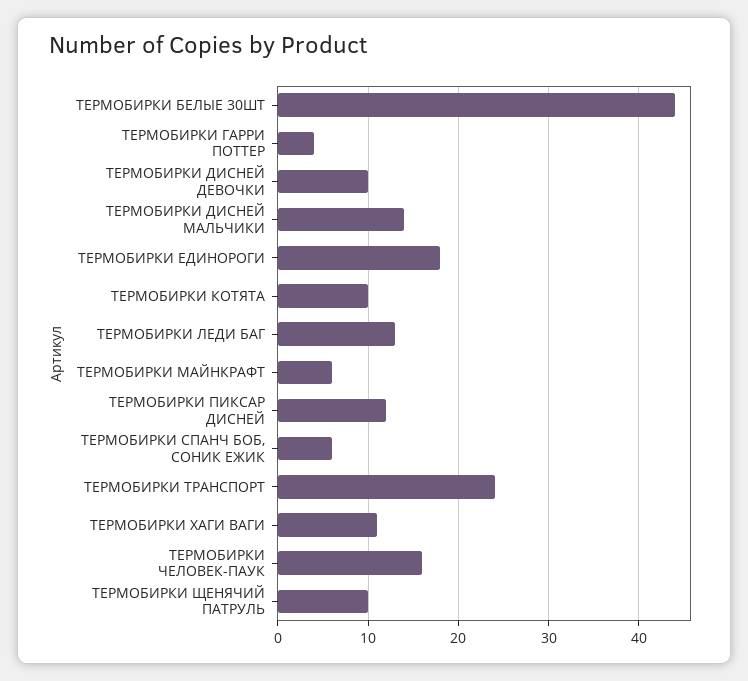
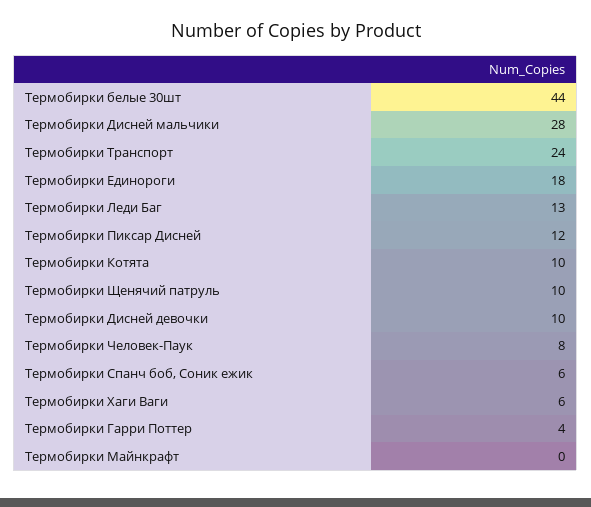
  {
    "ТЕРМОБИРКИ БЕЛЫЕ 30ШТ": 44,
    "ТЕРМОБИРКИ ГАРРИ ПОТТЕР": 4,
    "ТЕРМОБИРКИ ДИСНЕЙ ДЕВОЧКИ": 10,
-   "ТЕРМОБИРКИ ДИСНЕЙ МАЛЬЧИКИ": 14,
+   "ТЕРМОБИРКИ ДИСНЕЙ МАЛЬЧИКИ": 28,
    "ТЕРМОБИРКИ ЕДИНОРОГИ": 18,
    "ТЕРМОБИРКИ КОТЯТА": 10,
    "ТЕРМОБИРКИ ЛЕДИ БАГ": 13,
-   "ТЕРМОБИРКИ МАЙНКРАФТ": 6,
+   "ТЕРМОБИРКИ МАЙНКРАФТ": 0,
    "ТЕРМОБИРКИ ПИКСАР ДИСНЕЙ": 12,
    "ТЕРМОБИРКИ СПАНЧ БОБ, СОНИК ЕЖИК": 6,
    "ТЕРМОБИРКИ ТРАНСПОРТ": 24,
-   "ТЕРМОБИРКИ ХАГИ ВАГИ": 11,
+   "ТЕРМОБИРКИ ХАГИ ВАГИ": 6,
-   "ТЕРМОБИРКИ ЧЕЛОВЕК-ПАУК": 16,
+   "ТЕРМОБИРКИ ЧЕЛОВЕК-ПАУК": 8,
    "ТЕРМОБИРКИ ЩЕНЯЧИЙ ПАТРУЛЬ": 10
  }

